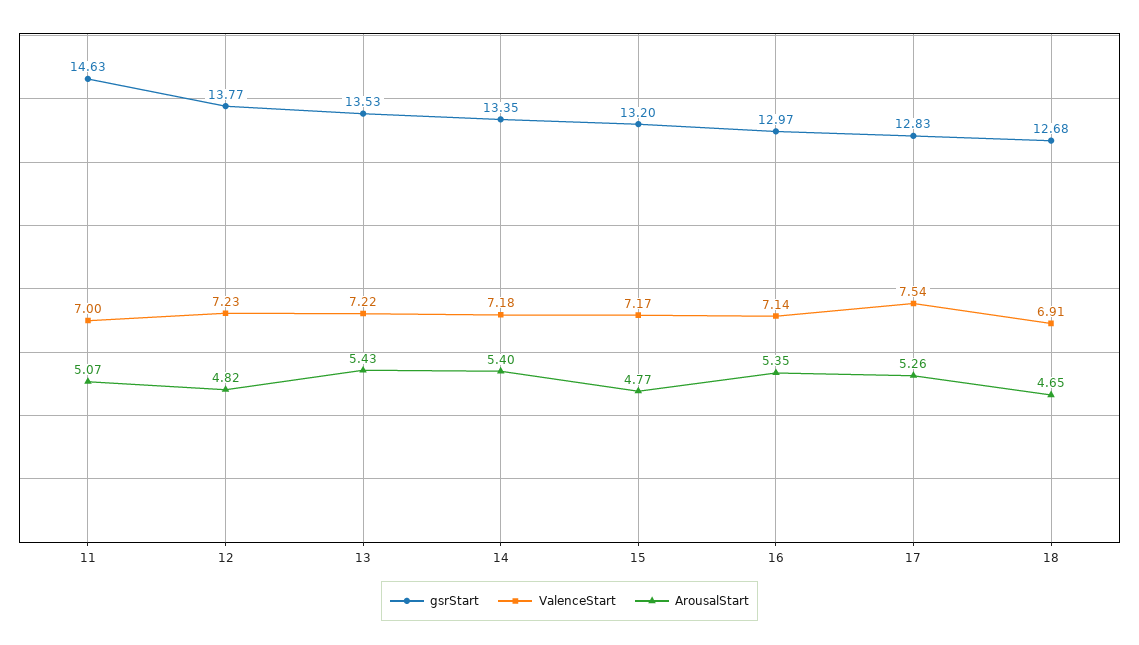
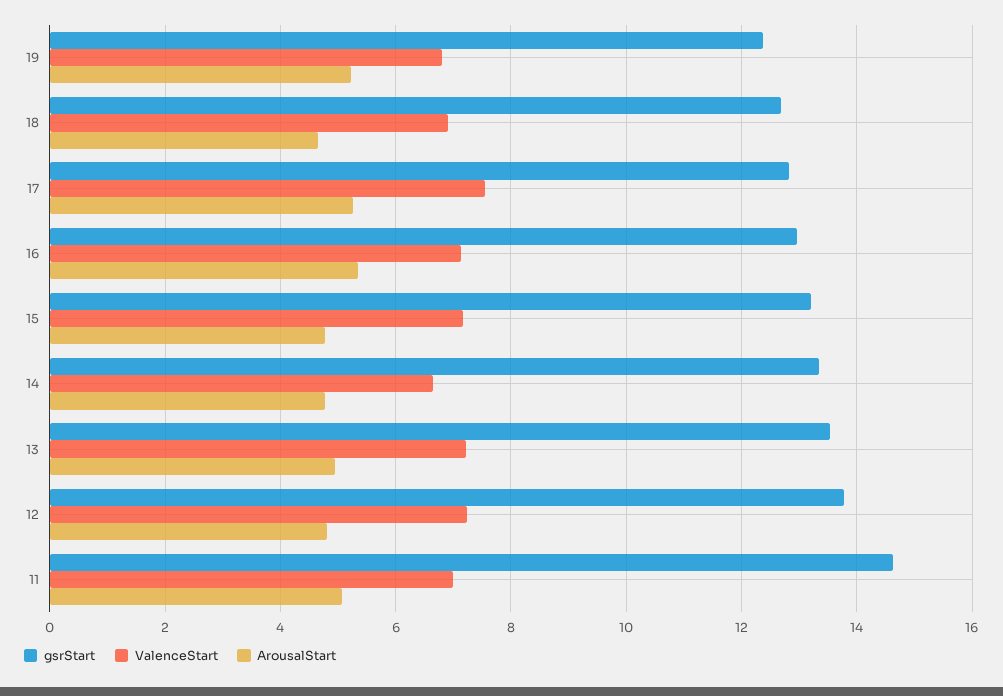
  {
    "gsrStart": {
      "11": 14.63,
      "12": 13.77,
      "13": 13.53,
      "14": 13.35,
      "15": 13.2,
      "16": 12.97,
      "17": 12.83,
-     "18": 12.68
+     "18": 12.68,
+     "19": 12.4
    },
    "ValenceStart": {
      "11": 7,
      "12": 7.23,
      "13": 7.22,
-     "14": 7.18,
+     "14": 6.6,
      "15": 7.17,
      "16": 7.14,
      "17": 7.54,
-     "18": 6.91
+     "18": 6.91,
+     "19": 6.8
    },
    "ArousalStart": {
      "11": 5.07,
      "12": 4.82,
-     "13": 5.43,
+     "13": 5,
-     "14": 5.4,
+     "14": 4.8,
      "15": 4.77,
      "16": 5.35,
      "17": 5.26,
-     "18": 4.65
+     "18": 4.65,
+     "19": 5.2
    }
  }

